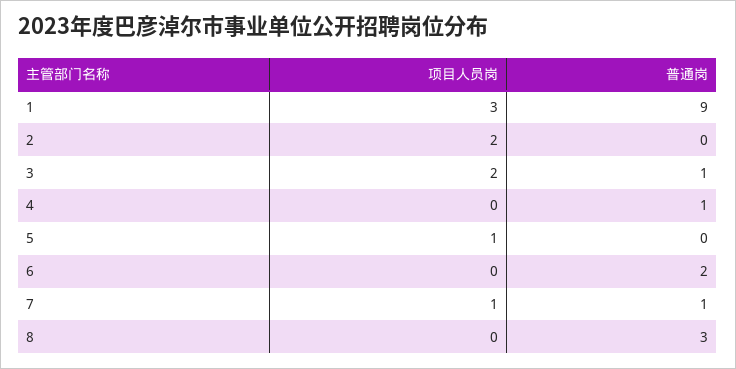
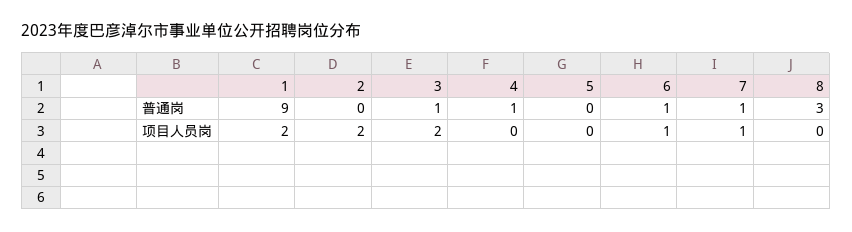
  {
    "项目人员岗": {
-     "1": 3,
+     "1": 2,
      "2": 2,
      "3": 2,
      "4": 0,
-     "5": 1,
+     "5": 0,
-     "6": 0,
+     "6": 1,
      "7": 1,
      "8": 0
    },
    "普通岗": {
      "1": 9,
      "2": 0,
      "3": 1,
      "4": 1,
      "5": 0,
-     "6": 2,
+     "6": 1,
      "7": 1,
      "8": 3
    }
  }

